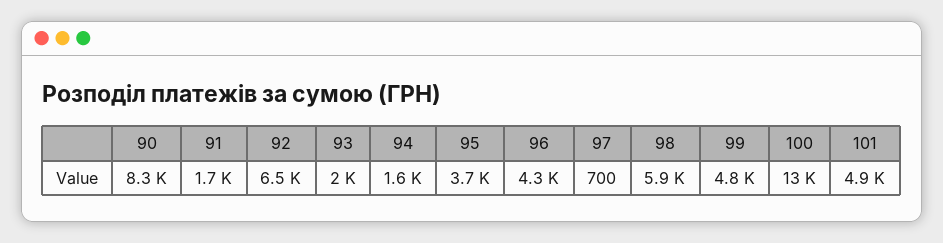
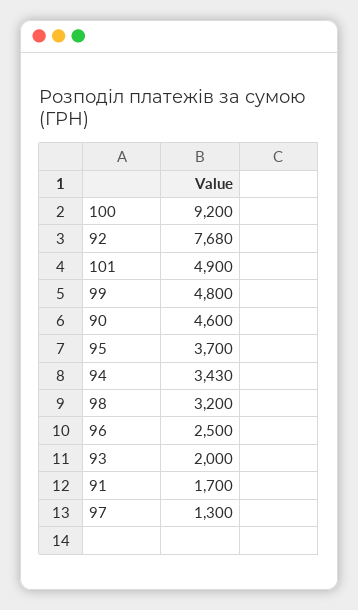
  {
-   "90": 8300,
+   "90": 4600,
    "91": 1700,
-   "92": 6500,
+   "92": 7680,
    "93": 2000,
-   "94": 1600,
+   "94": 3430,
    "95": 3700,
-   "96": 4300,
+   "96": 2500,
-   "97": 700,
+   "97": 1300,
-   "98": 5900,
+   "98": 3200,
    "99": 4800,
-   "100": 13000,
+   "100": 9200,
    "101": 4900
  }

